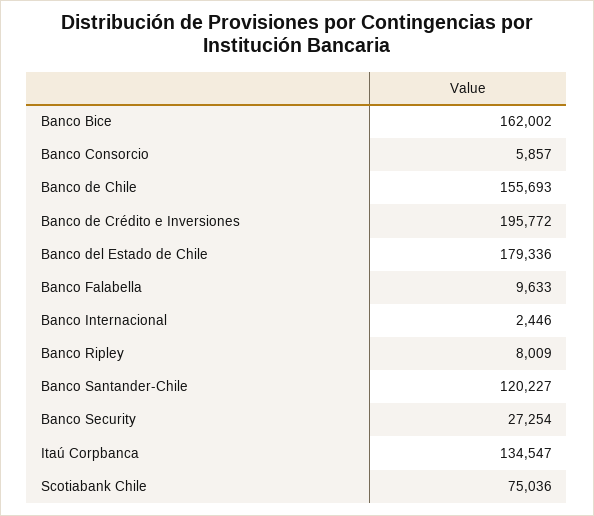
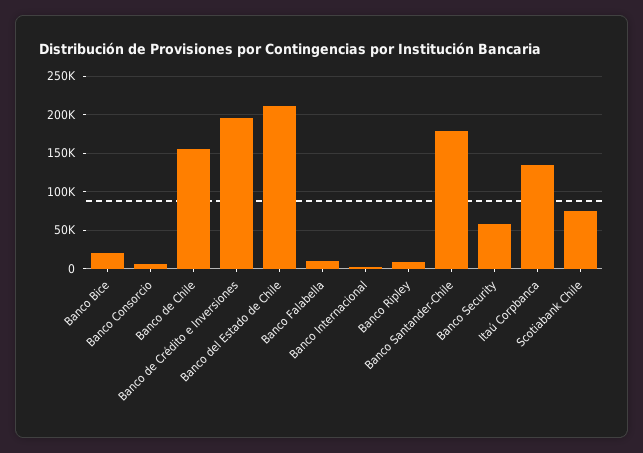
  {
-   "Banco Bice": 162002,
+   "Banco Bice": 20000,
    "Banco Consorcio": 5857,
    "Banco de Chile": 155693,
    "Banco de Crédito e Inversiones": 195772,
-   "Banco del Estado de Chile": 179336,
+   "Banco del Estado de Chile": 210000,
    "Banco Falabella": 9633,
    "Banco Internacional": 2446,
    "Banco Ripley": 8009,
-   "Banco Santander-Chile": 120227,
+   "Banco Santander-Chile": 180000,
-   "Banco Security": 27254,
+   "Banco Security": 60000,
    "Itaú Corpbanca": 134547,
    "Scotiabank Chile": 75036
  }

